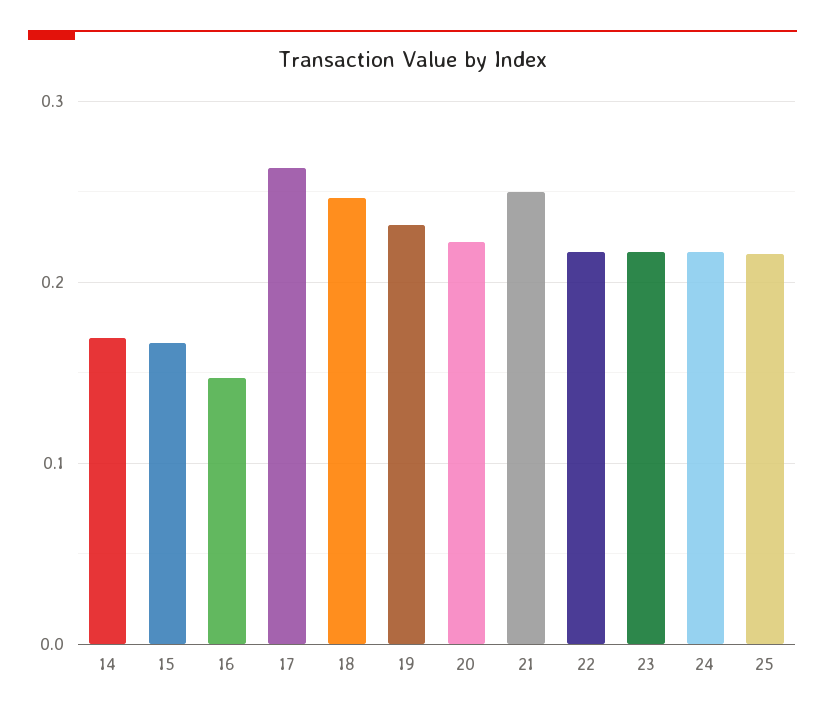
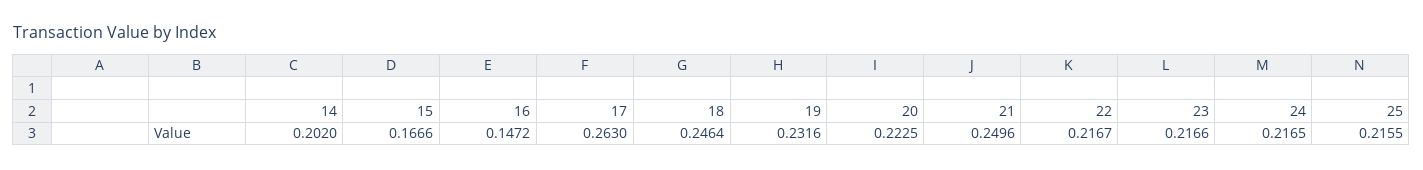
  {
-   "14": 0.17,
+   "14": 0.202,
    "15": 0.1666,
    "16": 0.1472,
    "17": 0.263,
    "18": 0.2464,
    "19": 0.2316,
    "20": 0.2225,
    "21": 0.2496,
    "22": 0.2167,
    "23": 0.2166,
    "24": 0.2165,
    "25": 0.2155
  }

